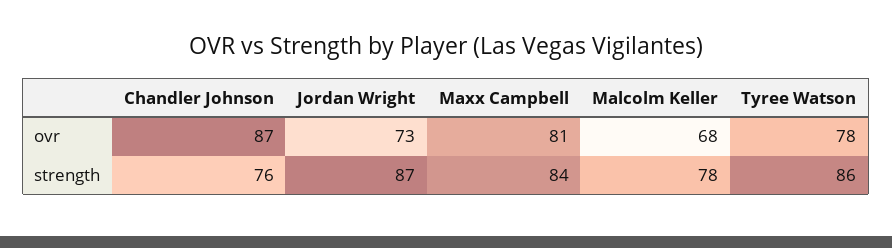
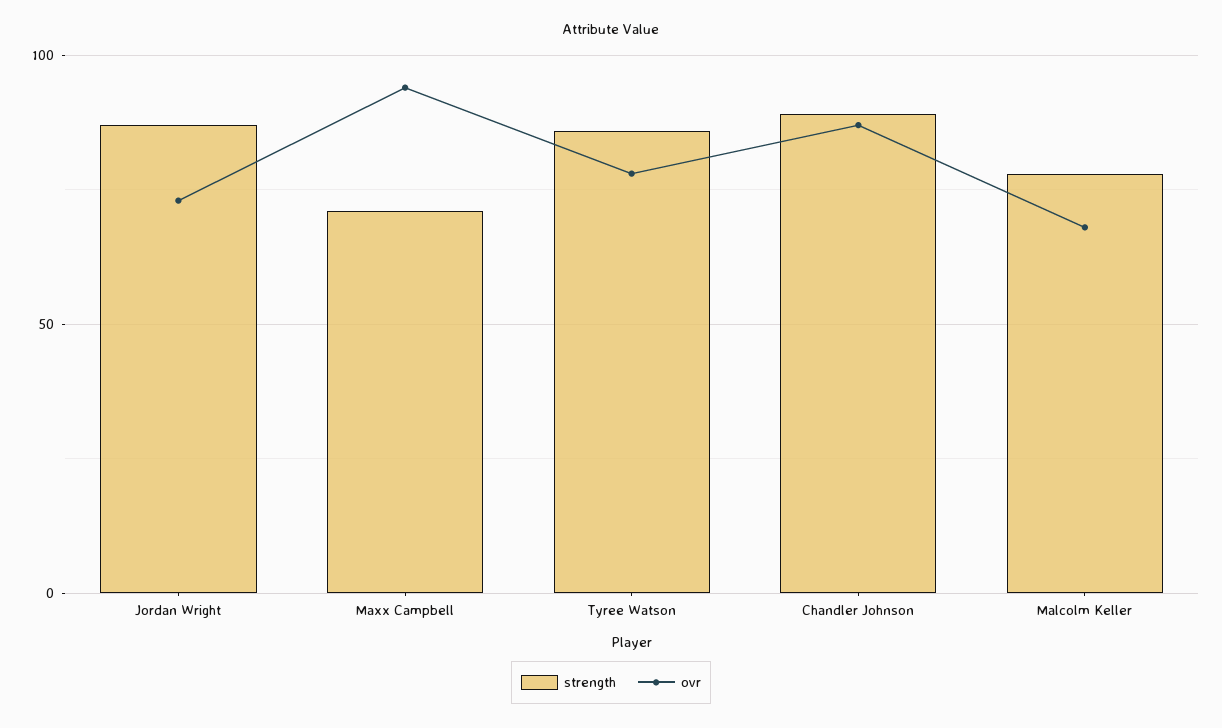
  {
    "ovr": {
      "Chandler Johnson": 87,
      "Jordan Wright": 73,
-     "Maxx Campbell": 81,
+     "Maxx Campbell": 95,
      "Malcolm Keller": 68,
      "Tyree Watson": 78
    },
    "strength": {
-     "Chandler Johnson": 76,
+     "Chandler Johnson": 90,
      "Jordan Wright": 87,
-     "Maxx Campbell": 84,
+     "Maxx Campbell": 70,
      "Malcolm Keller": 78,
      "Tyree Watson": 86
    }
  }

